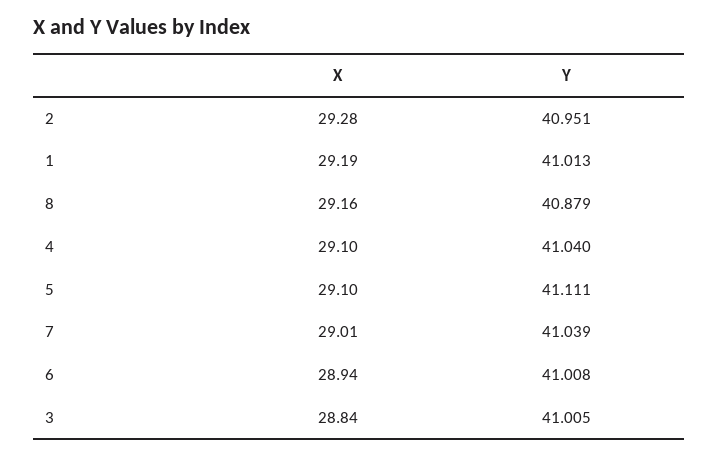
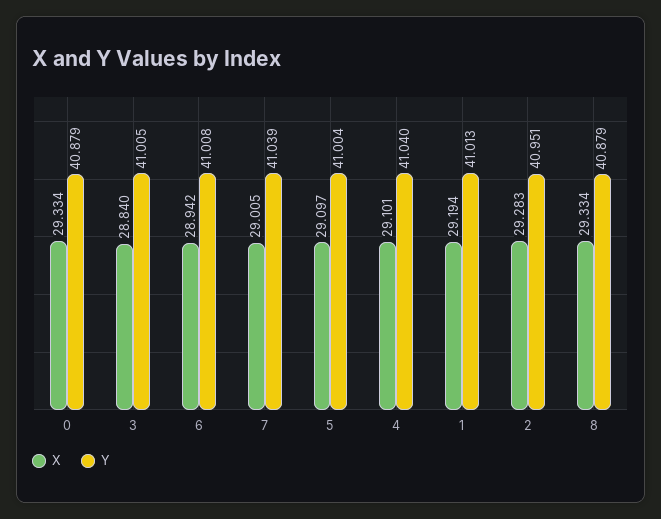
  {
    "X": {
      "2": 29.283,
      "1": 29.194,
-     "8": 29.16,
+     "8": 29.334,
      "4": 29.101,
      "5": 29.097,
      "7": 29.005,
      "6": 28.942,
-     "3": 28.84
+     "3": 28.84,
+     "0": 29.334
    },
    "Y": {
      "2": 40.951,
      "1": 41.013,
      "8": 40.879,
      "4": 41.04,
-     "5": 41.111,
+     "5": 41.004,
      "7": 41.039,
      "6": 41.008,
-     "3": 41.005
+     "3": 41.005,
+     "0": 40.879
    }
  }

